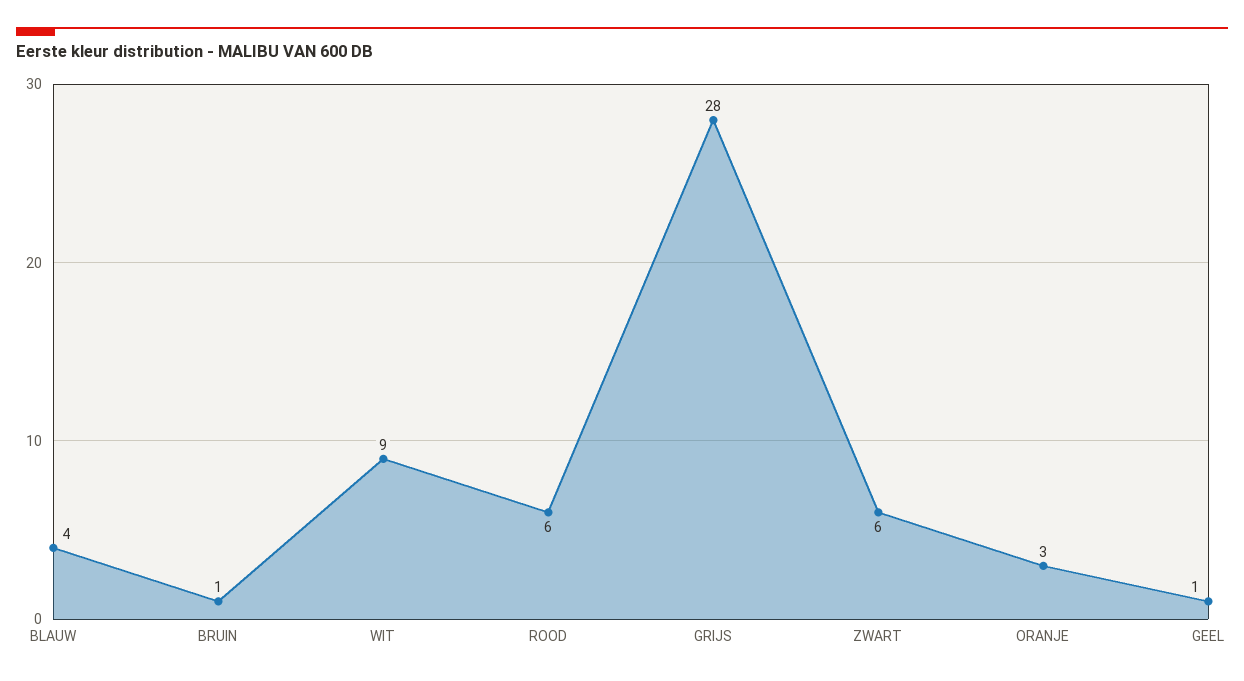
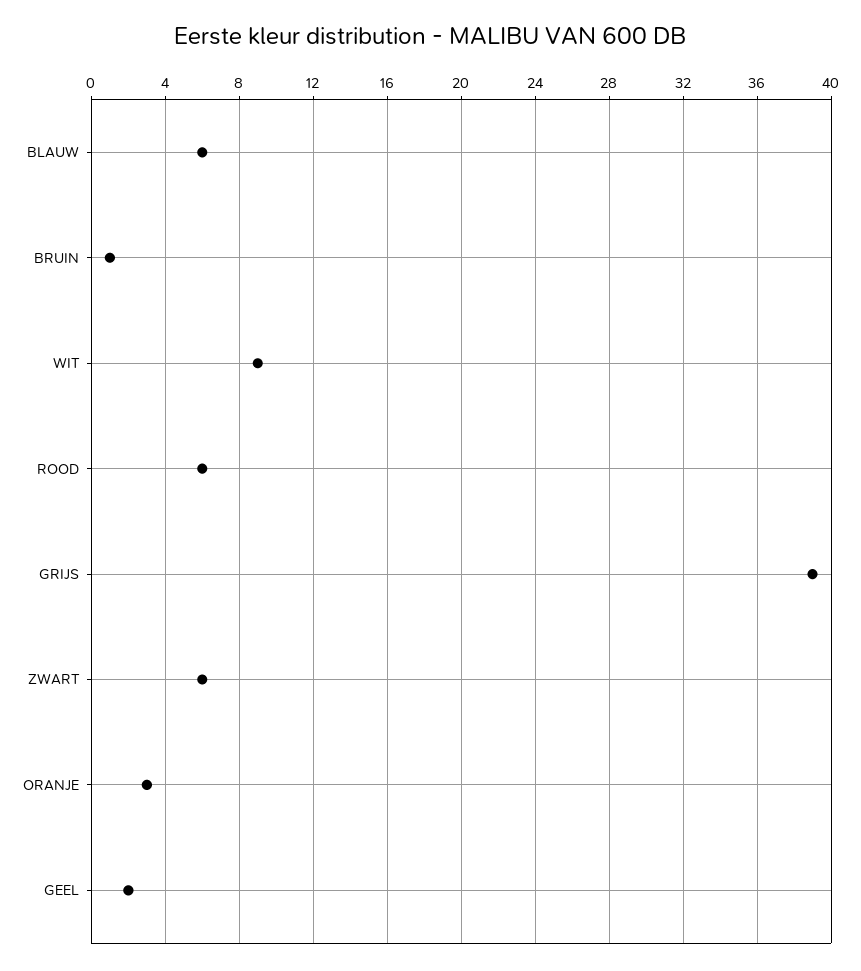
  {
-   "BLAUW": 4,
+   "BLAUW": 6,
    "BRUIN": 1,
    "WIT": 9,
    "ROOD": 6,
-   "GRIJS": 28,
+   "GRIJS": 39,
    "ZWART": 6,
    "ORANJE": 3,
-   "GEEL": 1
+   "GEEL": 2
  }

